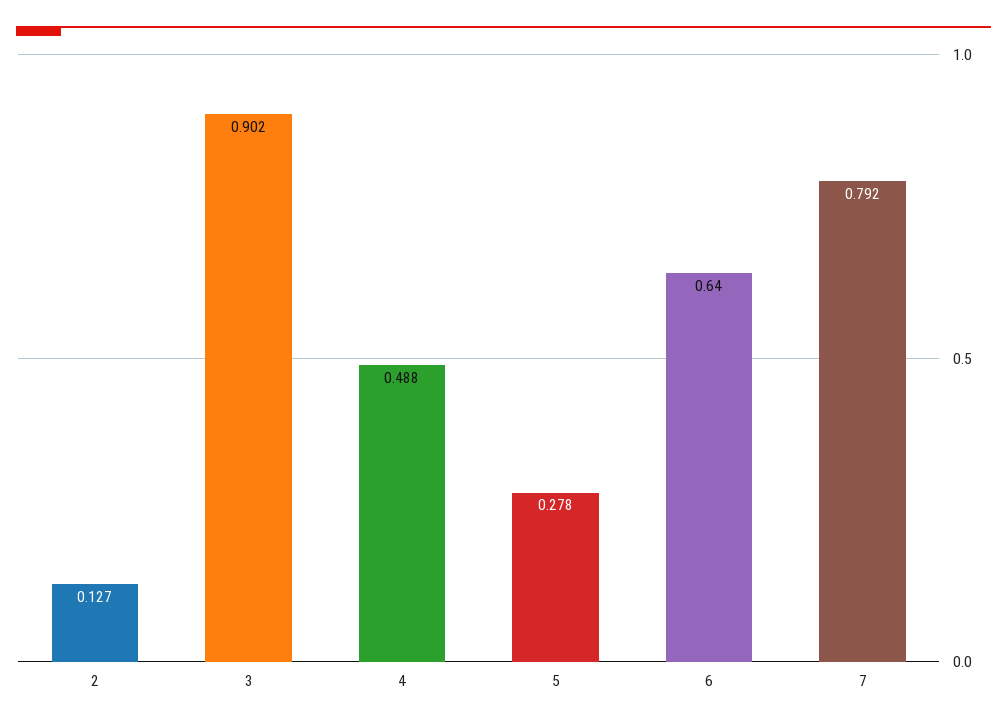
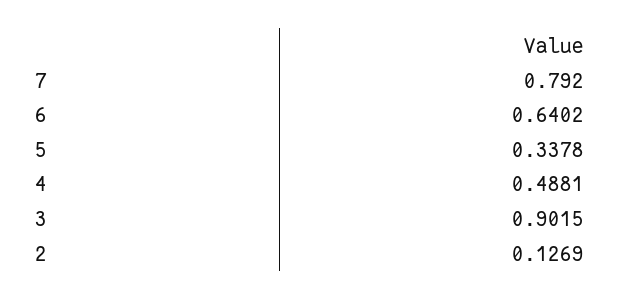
  {
    "2": 0.1269,
    "3": 0.9015,
    "4": 0.4881,
-   "5": 0.278,
+   "5": 0.3378,
    "6": 0.6402,
    "7": 0.792
  }

